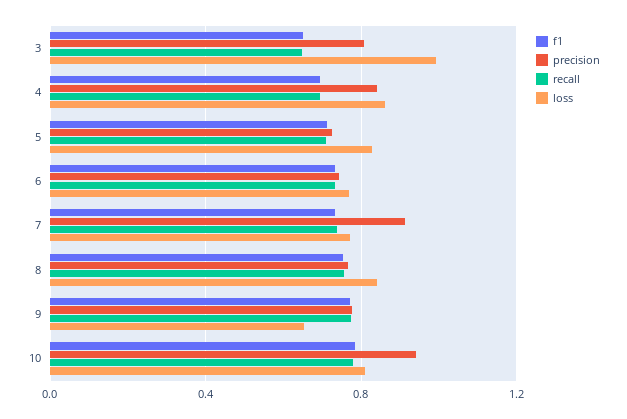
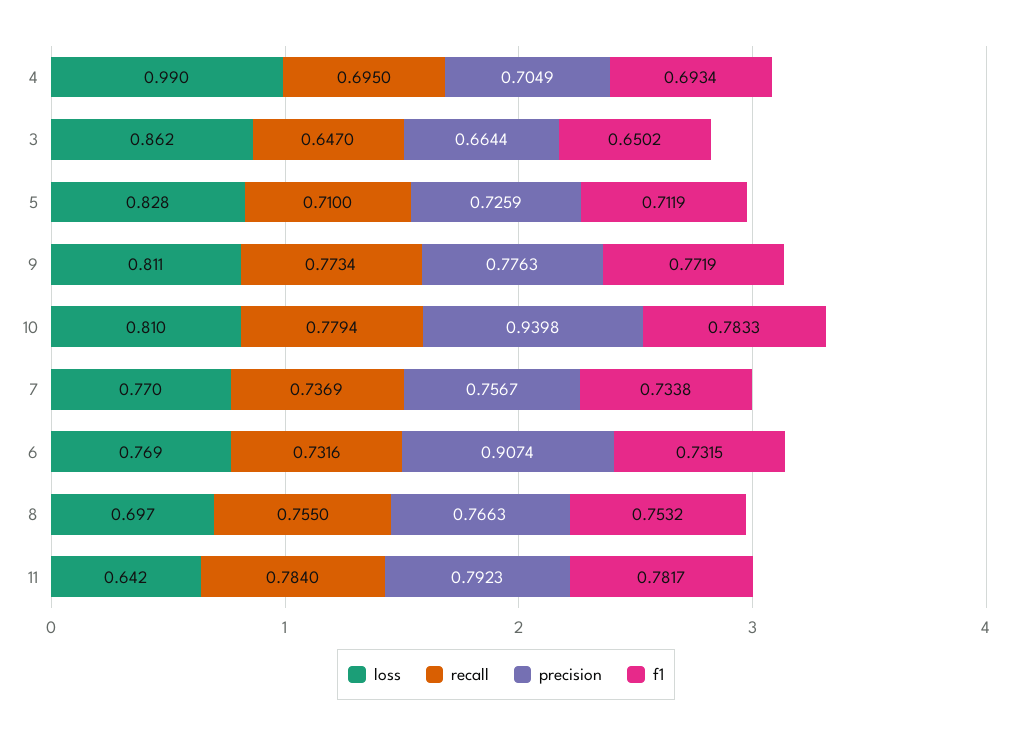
  {
    "f1": {
      "3": 0.6502,
      "4": 0.6934,
      "5": 0.7119,
      "6": 0.7315,
      "7": 0.7338,
      "8": 0.7532,
      "9": 0.7719,
-     "10": 0.7833
+     "10": 0.7833,
+     "11": 0.7817
    },
    "precision": {
-     "3": 0.8,
+     "3": 0.6644,
-     "4": 0.85,
+     "4": 0.7049,
      "5": 0.7259,
-     "6": 0.75,
+     "6": 0.9074,
-     "7": 0.9,
+     "7": 0.7567,
      "8": 0.7663,
      "9": 0.7763,
-     "10": 0.9398
+     "10": 0.9398,
+     "11": 0.7923
    },
    "recall": {
      "3": 0.647,
      "4": 0.695,
      "5": 0.71,
      "6": 0.7316,
      "7": 0.7369,
      "8": 0.755,
      "9": 0.7734,
-     "10": 0.7794
+     "10": 0.7794,
+     "11": 0.784
    },
    "loss": {
-     "3": 1,
+     "3": 0.862,
-     "4": 0.85,
+     "4": 0.99,
      "5": 0.828,
      "6": 0.769,
      "7": 0.77,
-     "8": 0.85,
+     "8": 0.697,
-     "9": 0.65,
+     "9": 0.811,
-     "10": 0.81
+     "10": 0.81,
+     "11": 0.642
    }
  }

